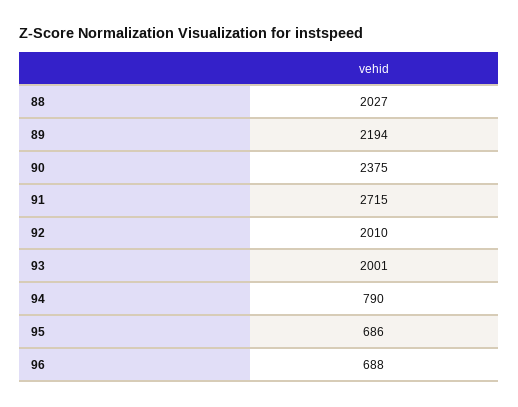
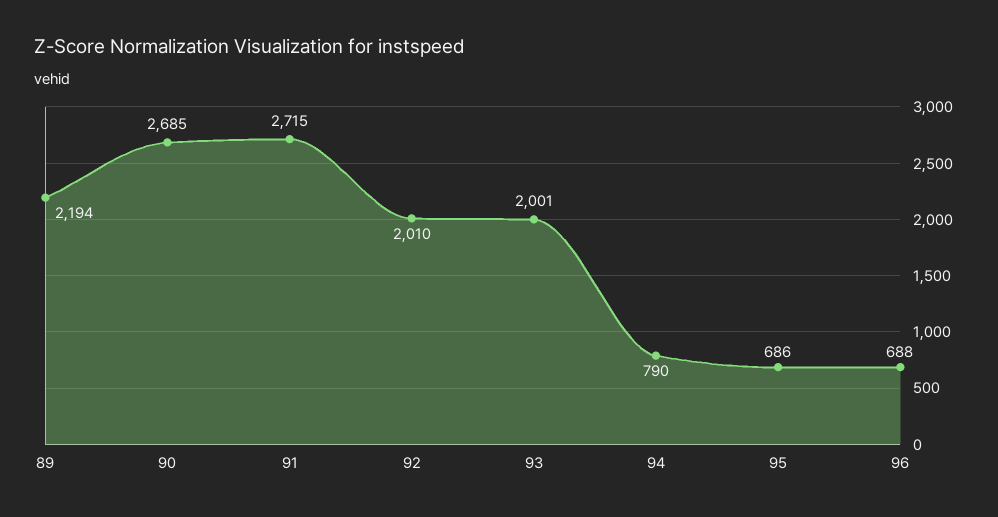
  {
-   "88": 2027,
    "89": 2194,
-   "90": 2375,
+   "90": 2685,
    "91": 2715,
    "92": 2010,
    "93": 2001,
    "94": 790,
    "95": 686,
    "96": 688
  }

